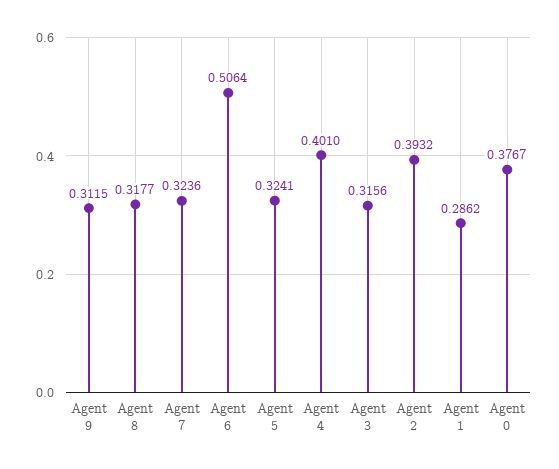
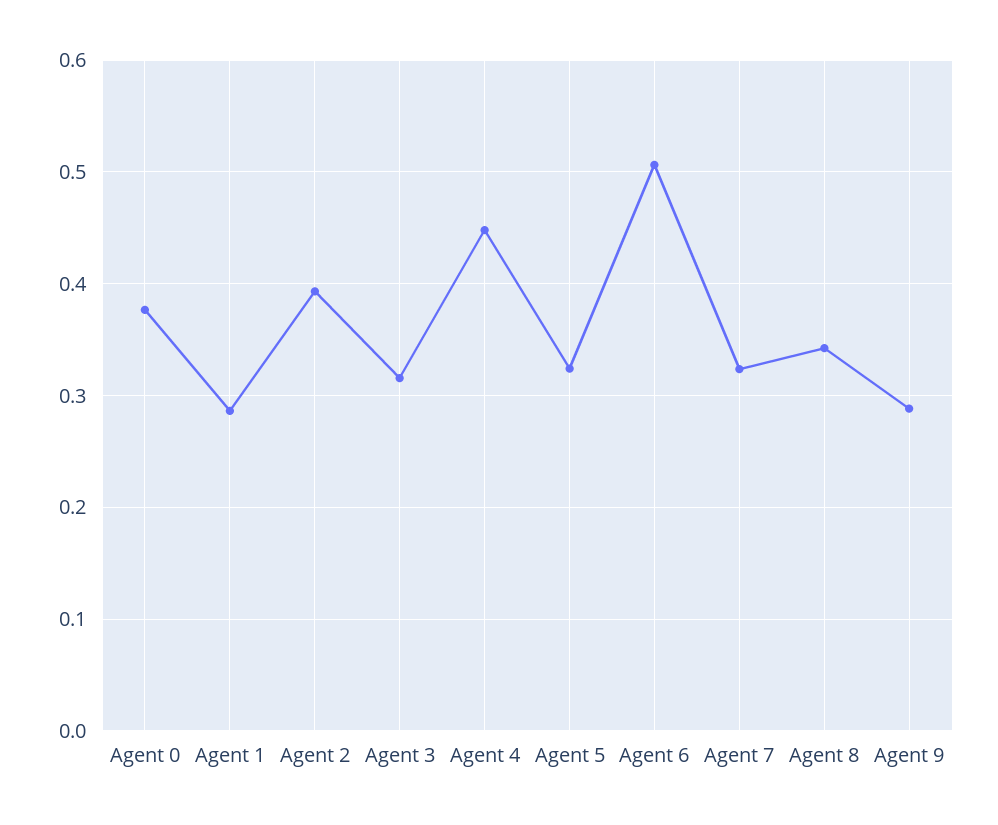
  {
-   "Agent 9": 0.3115,
+   "Agent 9": 0.29,
-   "Agent 8": 0.3177,
+   "Agent 8": 0.34,
    "Agent 7": 0.3236,
    "Agent 6": 0.5064,
    "Agent 5": 0.3241,
-   "Agent 4": 0.401,
+   "Agent 4": 0.45,
    "Agent 3": 0.3156,
    "Agent 2": 0.3932,
    "Agent 1": 0.2862,
    "Agent 0": 0.3767
  }

